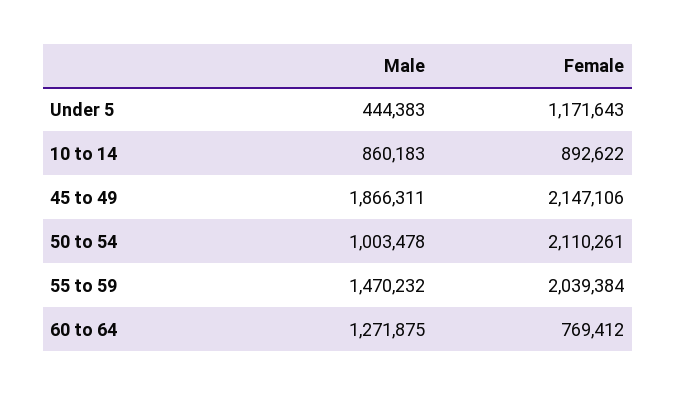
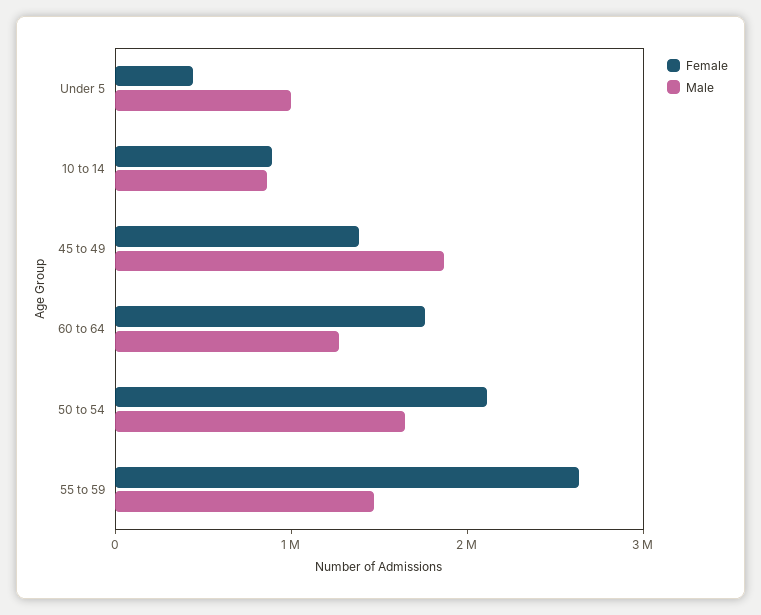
  {
    "Male": {
-     "Under 5": 444383,
+     "Under 5": 1000000,
      "10 to 14": 860183,
      "45 to 49": 1866311,
-     "50 to 54": 1003478,
+     "50 to 54": 1600000,
      "55 to 59": 1470232,
      "60 to 64": 1271875
    },
    "Female": {
-     "Under 5": 1171643,
+     "Under 5": 400000,
      "10 to 14": 892622,
-     "45 to 49": 2147106,
+     "45 to 49": 1400000,
      "50 to 54": 2110261,
-     "55 to 59": 2039384,
+     "55 to 59": 2600000,
-     "60 to 64": 769412
+     "60 to 64": 1800000
    }
  }

